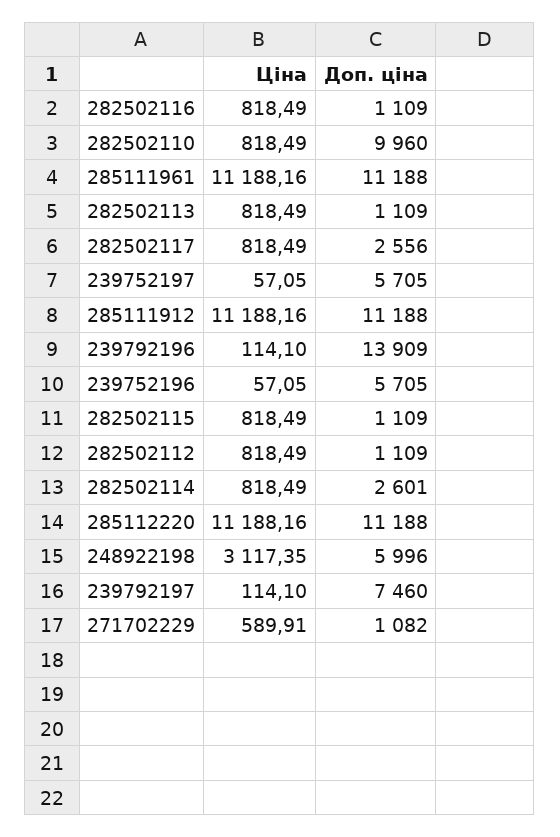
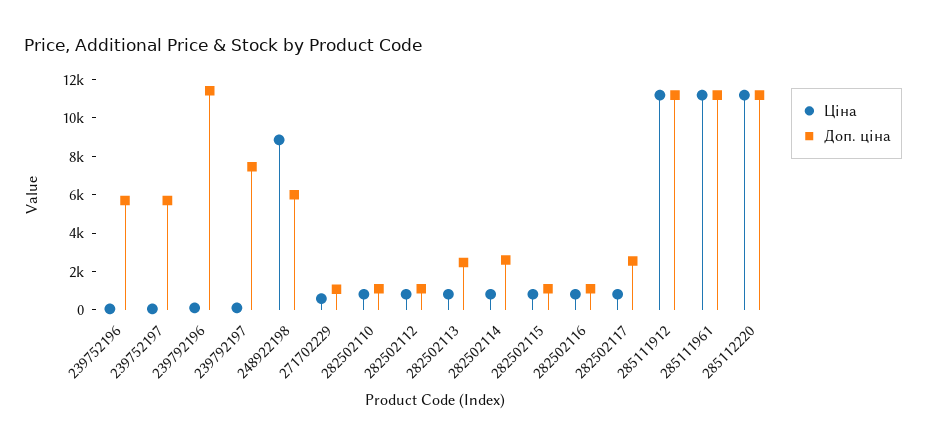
  {
    "Ціна": {
      "282502116": 818.49,
      "282502110": 818.49,
      "285111961": 11188.16,
      "282502113": 818.49,
      "282502117": 818.49,
      "239752197": 57.05,
      "285111912": 11188.16,
      "239792196": 114.1,
      "239752196": 57.05,
      "282502115": 818.49,
      "282502112": 818.49,
      "282502114": 818.49,
      "285112220": 11188.16,
-     "248922198": 3117.35,
+     "248922198": 9000,
      "239792197": 114.1,
      "271702229": 589.91
    },
    "Доп. ціна": {
      "282502116": 1109,
-     "282502110": 9960,
+     "282502110": 1000,
      "285111961": 11188,
-     "282502113": 1109,
+     "282502113": 2500,
      "282502117": 2556,
      "239752197": 5705,
      "285111912": 11188,
-     "239792196": 13909,
+     "239792196": 11500,
      "239752196": 5705,
      "282502115": 1109,
      "282502112": 1109,
      "282502114": 2601,
      "285112220": 11188,
      "248922198": 5996,
      "239792197": 7460,
      "271702229": 1082
    }
  }

